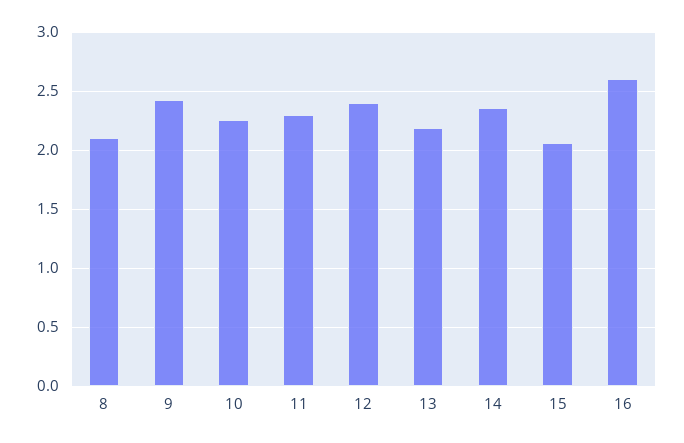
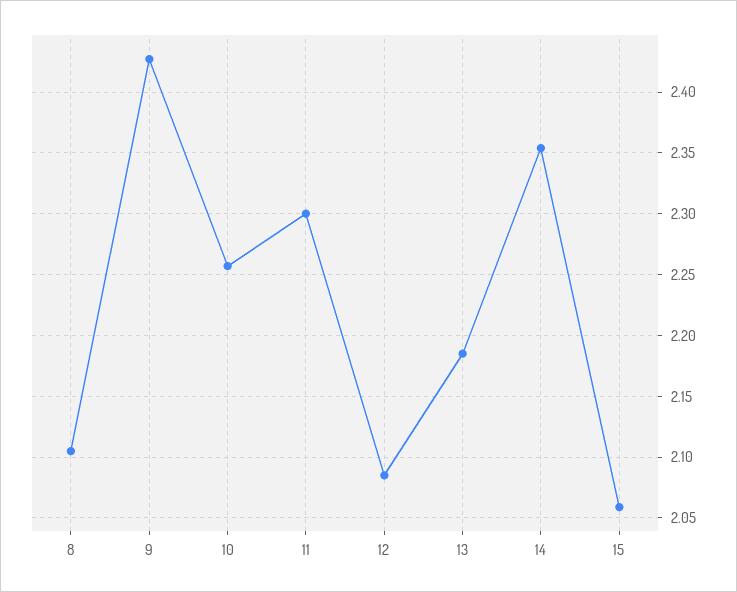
  {
    "8": 2.105,
    "9": 2.425,
    "10": 2.255,
    "11": 2.3,
-   "12": 2.4,
+   "12": 2.085,
    "13": 2.185,
    "14": 2.355,
-   "15": 2.06,
+   "15": 2.06
-   "16": 2.6
  }

